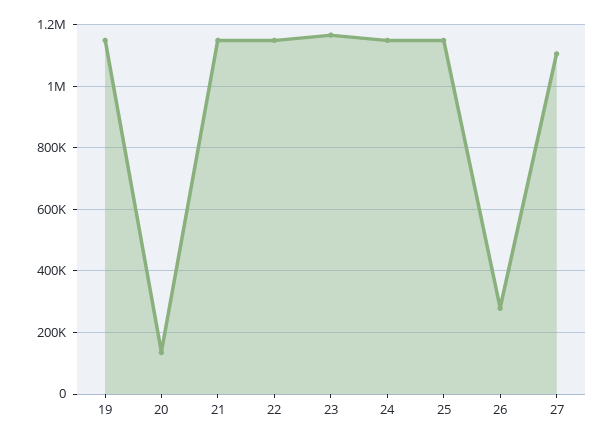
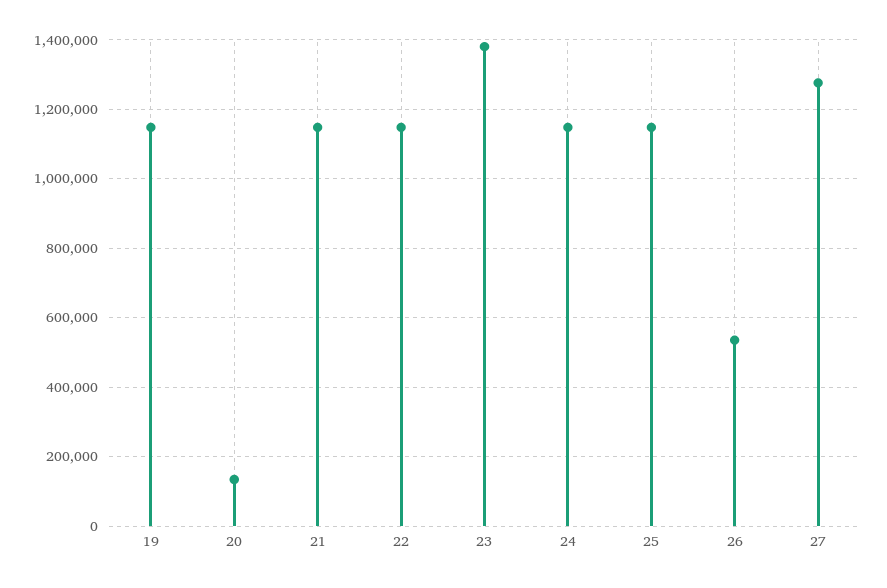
  {
    "19": 1140000,
    "20": 140000,
    "21": 1140000,
    "22": 1140000,
-   "23": 1160000,
+   "23": 1380000,
    "24": 1140000,
    "25": 1140000,
-   "26": 280000,
+   "26": 540000,
-   "27": 1100000
+   "27": 1280000
  }

